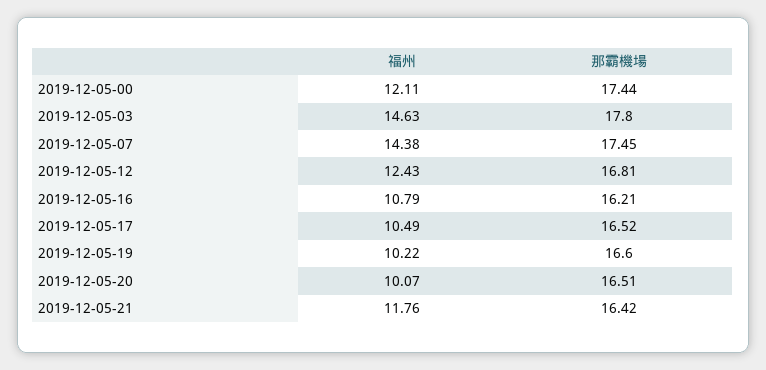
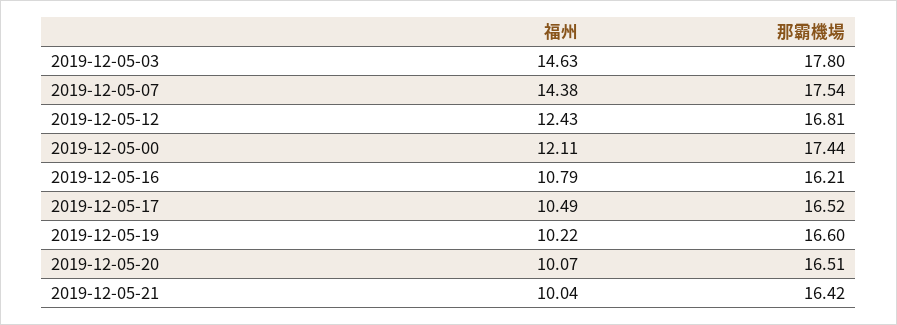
  {
    "福州": {
      "2019-12-05-00": 12.11,
      "2019-12-05-03": 14.63,
      "2019-12-05-07": 14.38,
      "2019-12-05-12": 12.43,
      "2019-12-05-16": 10.79,
      "2019-12-05-17": 10.49,
      "2019-12-05-19": 10.22,
      "2019-12-05-20": 10.07,
-     "2019-12-05-21": 11.76
+     "2019-12-05-21": 10.04
    },
    "那霸機場": {
      "2019-12-05-00": 17.44,
      "2019-12-05-03": 17.8,
-     "2019-12-05-07": 17.45,
+     "2019-12-05-07": 17.54,
      "2019-12-05-12": 16.81,
      "2019-12-05-16": 16.21,
      "2019-12-05-17": 16.52,
      "2019-12-05-19": 16.6,
      "2019-12-05-20": 16.51,
      "2019-12-05-21": 16.42
    }
  }

